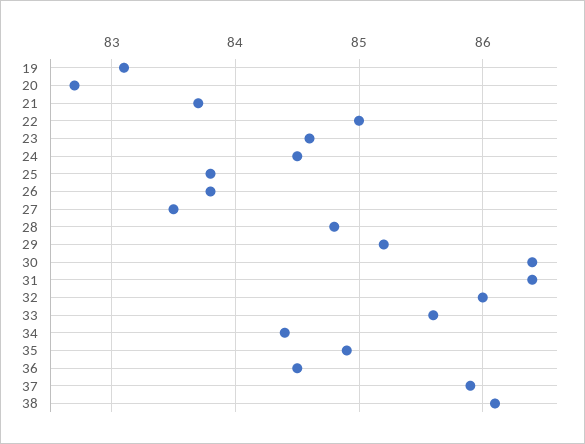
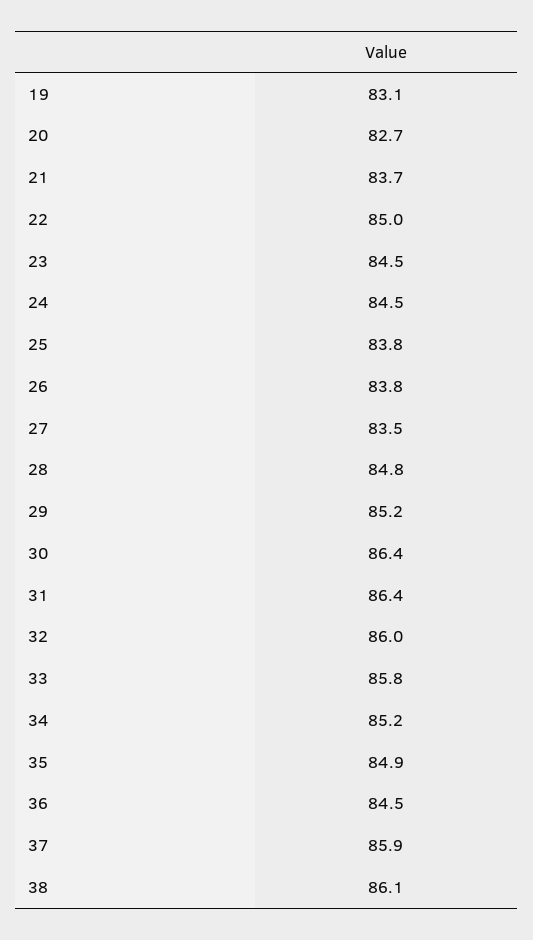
  {
    "19": 83.1,
    "20": 82.7,
    "21": 83.7,
    "22": 85,
-   "23": 84.6,
+   "23": 84.5,
    "24": 84.5,
    "25": 83.8,
    "26": 83.8,
    "27": 83.5,
    "28": 84.8,
    "29": 85.2,
    "30": 86.4,
    "31": 86.4,
    "32": 86,
-   "33": 85.6,
+   "33": 85.8,
-   "34": 84.4,
+   "34": 85.2,
    "35": 84.9,
    "36": 84.5,
    "37": 85.9,
    "38": 86.1
  }

